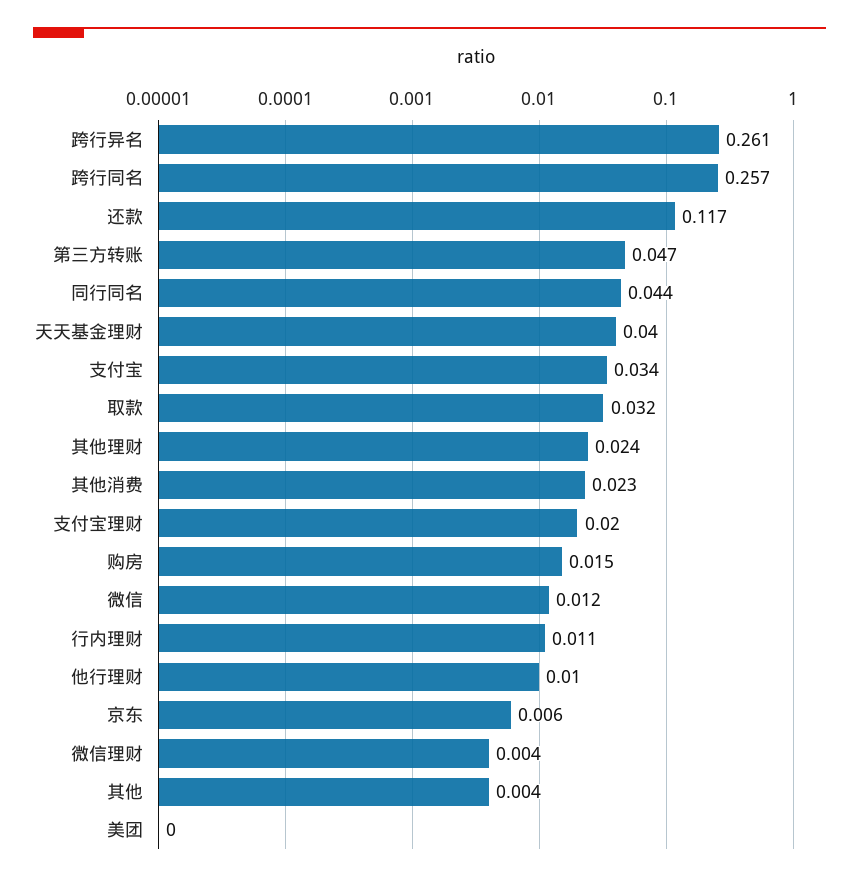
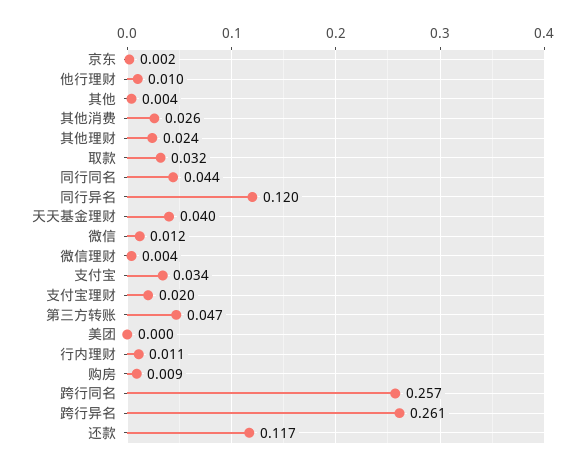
  {
    "跨行异名": 0.261,
    "跨行同名": 0.257,
    "还款": 0.117,
    "第三方转账": 0.047,
    "同行同名": 0.044,
    "天天基金理财": 0.04,
    "支付宝": 0.034,
    "取款": 0.032,
    "其他理财": 0.024,
-   "其他消费": 0.023,
+   "其他消费": 0.026,
    "支付宝理财": 0.02,
-   "购房": 0.015,
+   "购房": 0.009,
    "微信": 0.012,
    "行内理财": 0.011,
    "他行理财": 0.01,
-   "京东": 0.006,
+   "京东": 0.002,
    "微信理财": 0.004,
    "其他": 0.004,
-   "美团": 0
+   "美团": 0,
+   "同行异名": 0.12
  }

